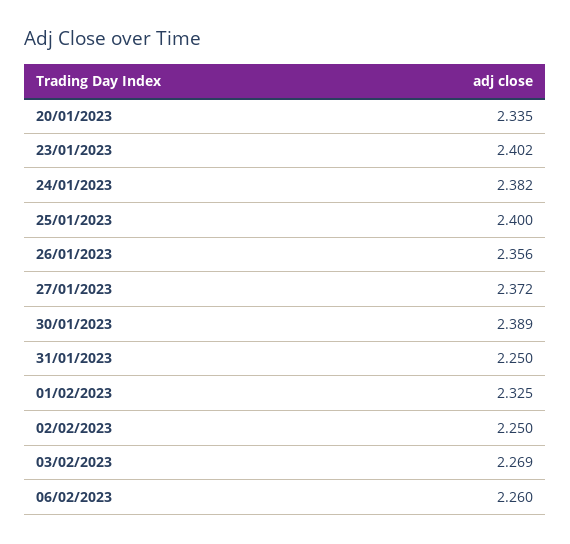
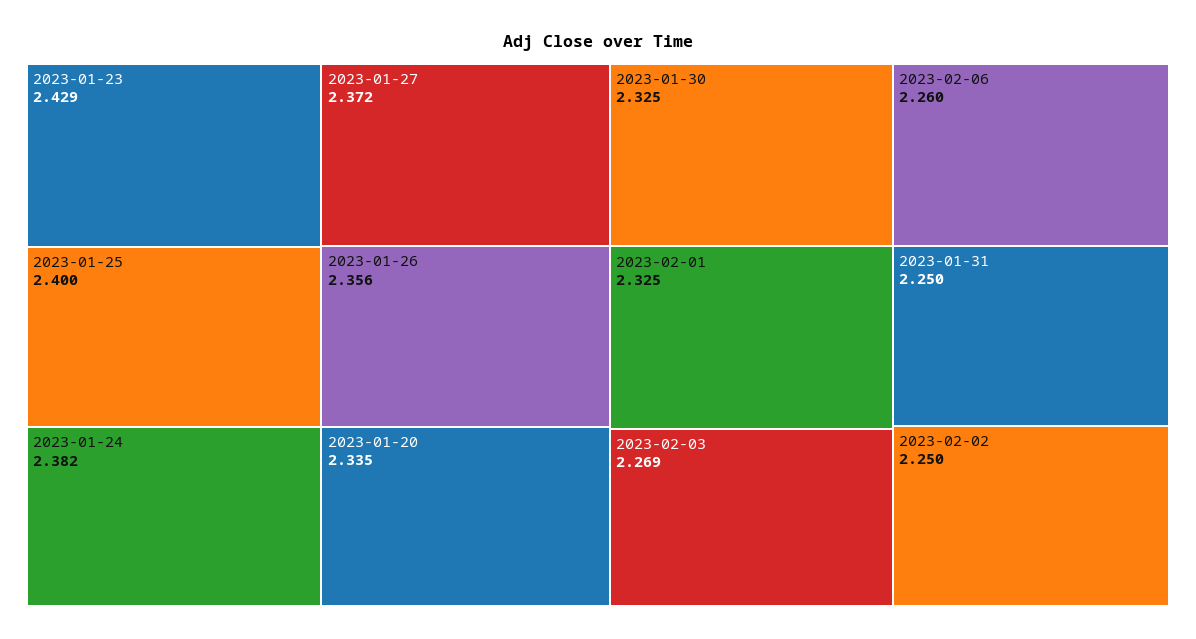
  {
    "20/01/2023": 2.335,
-   "23/01/2023": 2.402,
+   "23/01/2023": 2.429,
    "24/01/2023": 2.382,
    "25/01/2023": 2.4,
    "26/01/2023": 2.356,
    "27/01/2023": 2.372,
-   "30/01/2023": 2.389,
+   "30/01/2023": 2.325,
    "31/01/2023": 2.25,
    "01/02/2023": 2.325,
    "02/02/2023": 2.25,
    "03/02/2023": 2.269,
    "06/02/2023": 2.26
  }

